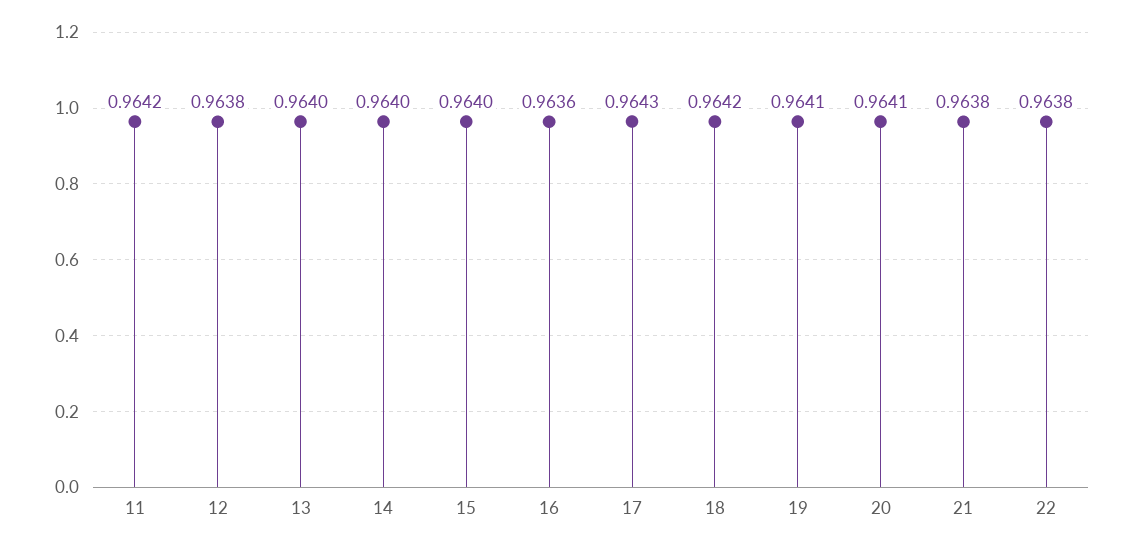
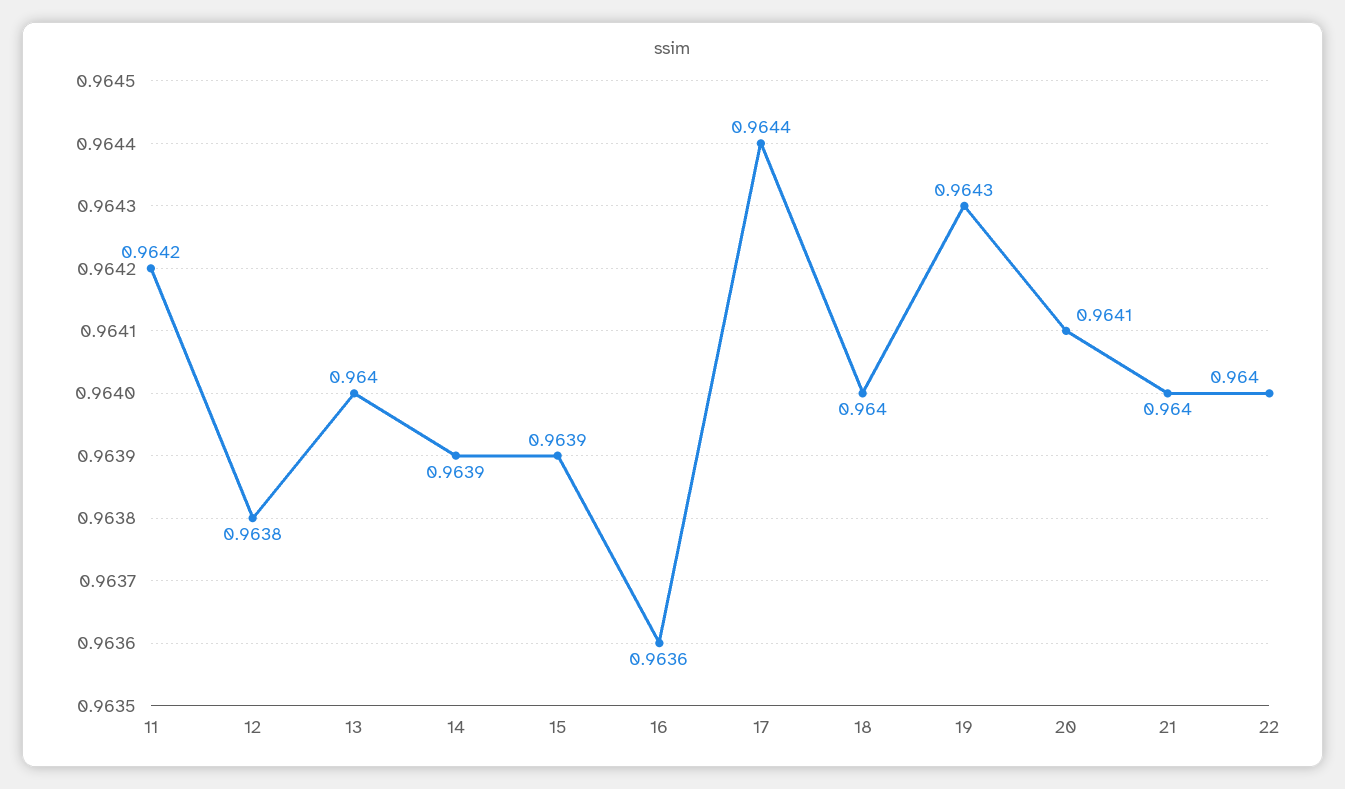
  {
    "11": 0.9642,
    "12": 0.9638,
    "13": 0.964,
-   "14": 0.964,
+   "14": 0.9639,
-   "15": 0.964,
+   "15": 0.9639,
    "16": 0.9636,
-   "17": 0.9643,
+   "17": 0.9644,
-   "18": 0.9642,
+   "18": 0.964,
-   "19": 0.9641,
+   "19": 0.9643,
    "20": 0.9641,
-   "21": 0.9638,
+   "21": 0.964,
-   "22": 0.9638
+   "22": 0.964
  }

